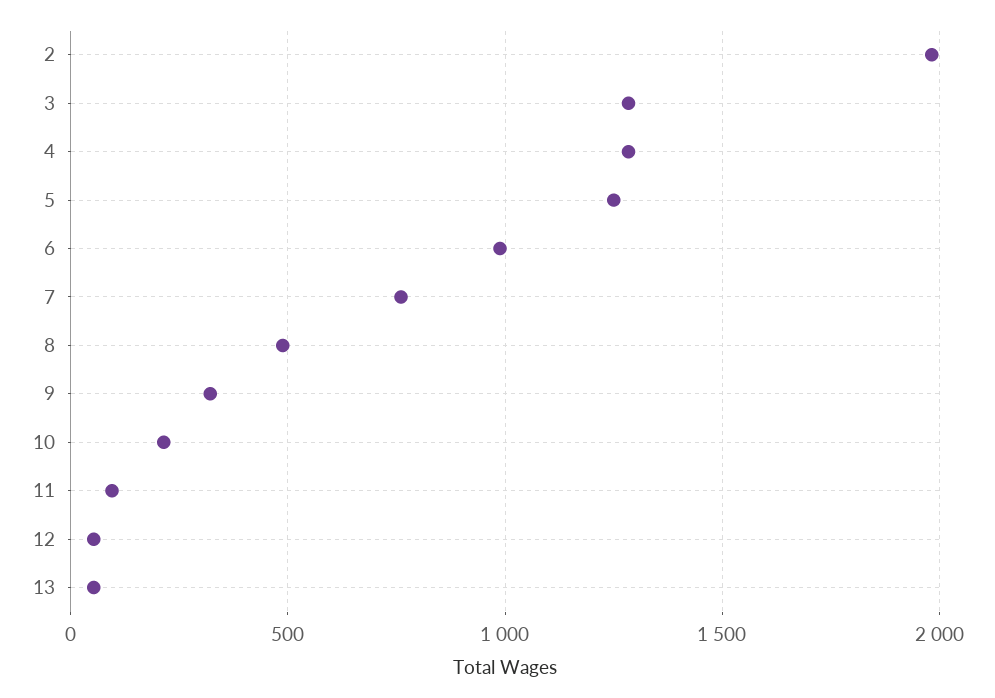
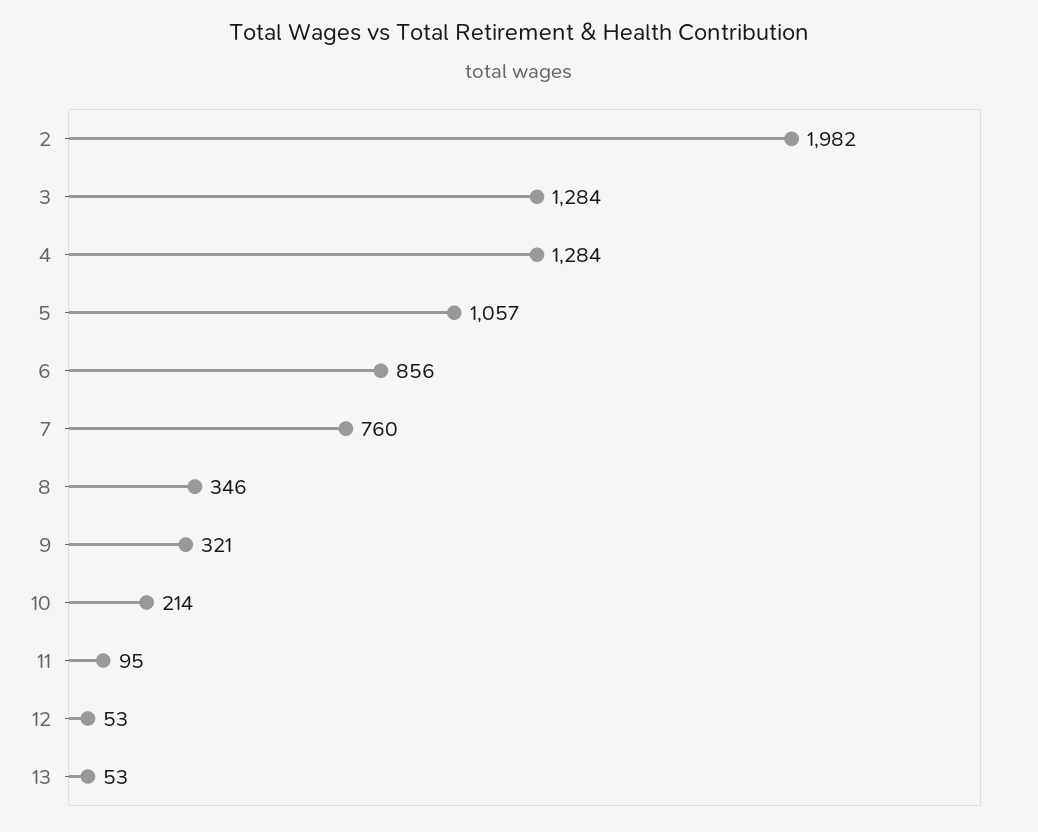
  {
    "2": 1982,
    "3": 1284,
    "4": 1284,
-   "5": 1250,
+   "5": 1057,
-   "6": 1000,
+   "6": 856,
    "7": 760,
-   "8": 500,
+   "8": 346,
    "9": 321,
    "10": 214,
    "11": 95,
    "12": 53,
    "13": 53
  }

